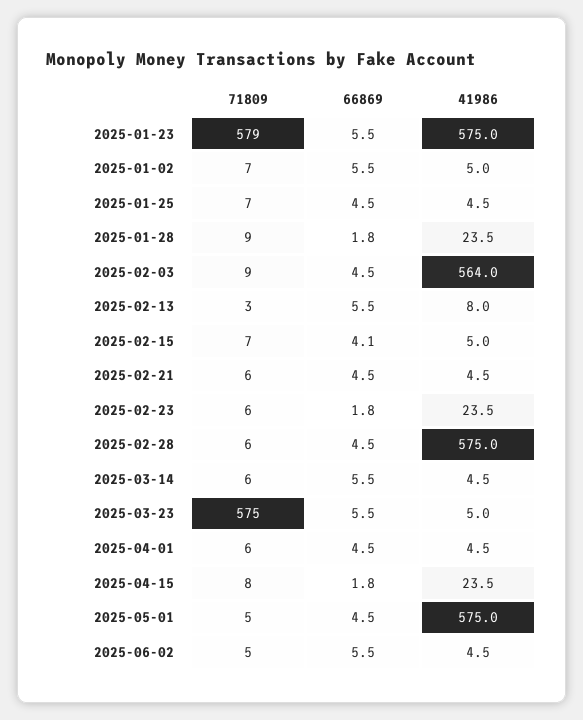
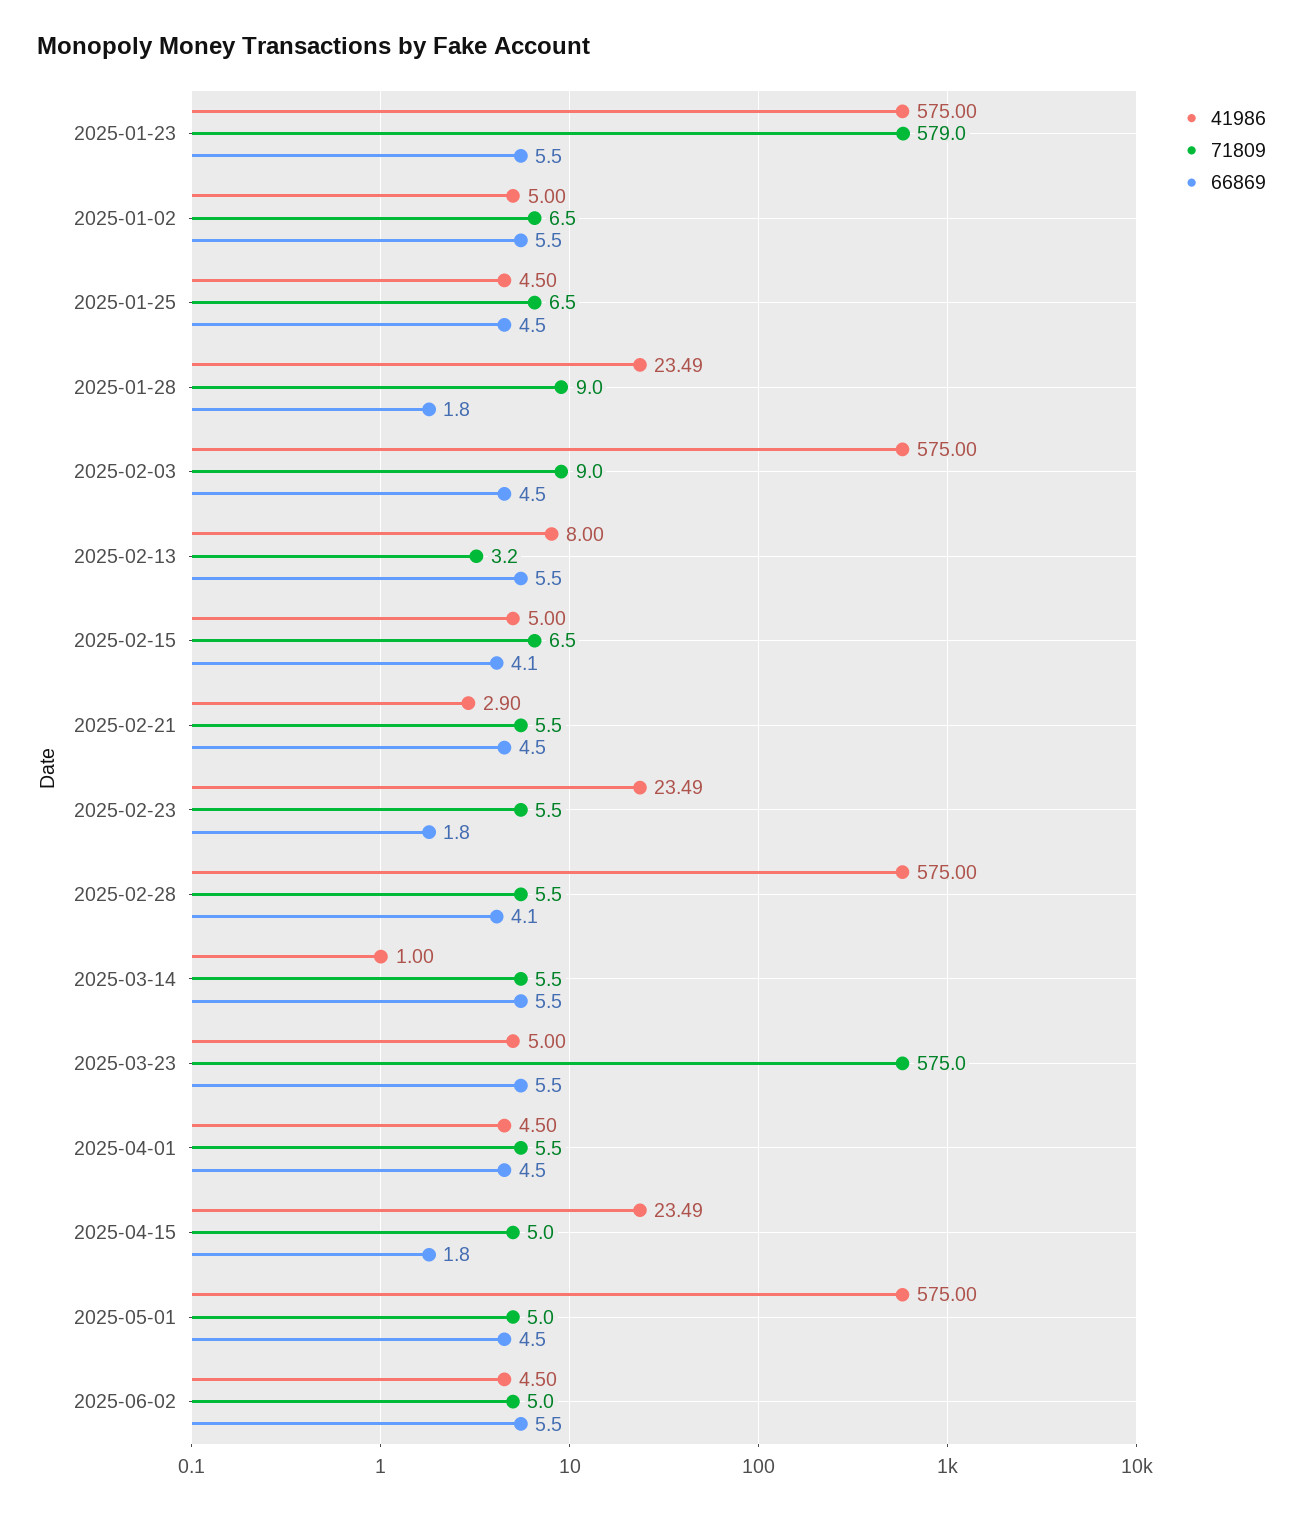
  {
    "71809": {
      "2025-01-23": 579,
      "2025-01-02": 6.5,
      "2025-01-25": 6.5,
      "2025-01-28": 9,
      "2025-02-03": 9,
      "2025-02-13": 3.2,
      "2025-02-15": 6.5,
      "2025-02-21": 5.5,
      "2025-02-23": 5.5,
      "2025-02-28": 5.5,
      "2025-03-14": 5.5,
      "2025-03-23": 575,
      "2025-04-01": 5.5,
-     "2025-04-15": 8,
+     "2025-04-15": 5,
      "2025-05-01": 5,
      "2025-06-02": 5
    },
    "66869": {
      "2025-01-23": 5.5,
      "2025-01-02": 5.5,
      "2025-01-25": 4.5,
      "2025-01-28": 1.8,
      "2025-02-03": 4.5,
      "2025-02-13": 5.5,
      "2025-02-15": 4.1,
      "2025-02-21": 4.5,
      "2025-02-23": 1.8,
-     "2025-02-28": 4.5,
+     "2025-02-28": 4.1,
      "2025-03-14": 5.5,
      "2025-03-23": 5.5,
      "2025-04-01": 4.5,
      "2025-04-15": 1.8,
      "2025-05-01": 4.5,
      "2025-06-02": 5.5
    },
    "41986": {
      "2025-01-23": 575,
      "2025-01-02": 5,
      "2025-01-25": 4.5,
      "2025-01-28": 23.49,
-     "2025-02-03": 564,
+     "2025-02-03": 575,
      "2025-02-13": 8,
      "2025-02-15": 5,
-     "2025-02-21": 4.5,
+     "2025-02-21": 2.9,
      "2025-02-23": 23.49,
      "2025-02-28": 575,
-     "2025-03-14": 4.5,
+     "2025-03-14": 1,
      "2025-03-23": 5,
      "2025-04-01": 4.5,
      "2025-04-15": 23.49,
      "2025-05-01": 575,
      "2025-06-02": 4.5
    }
  }

